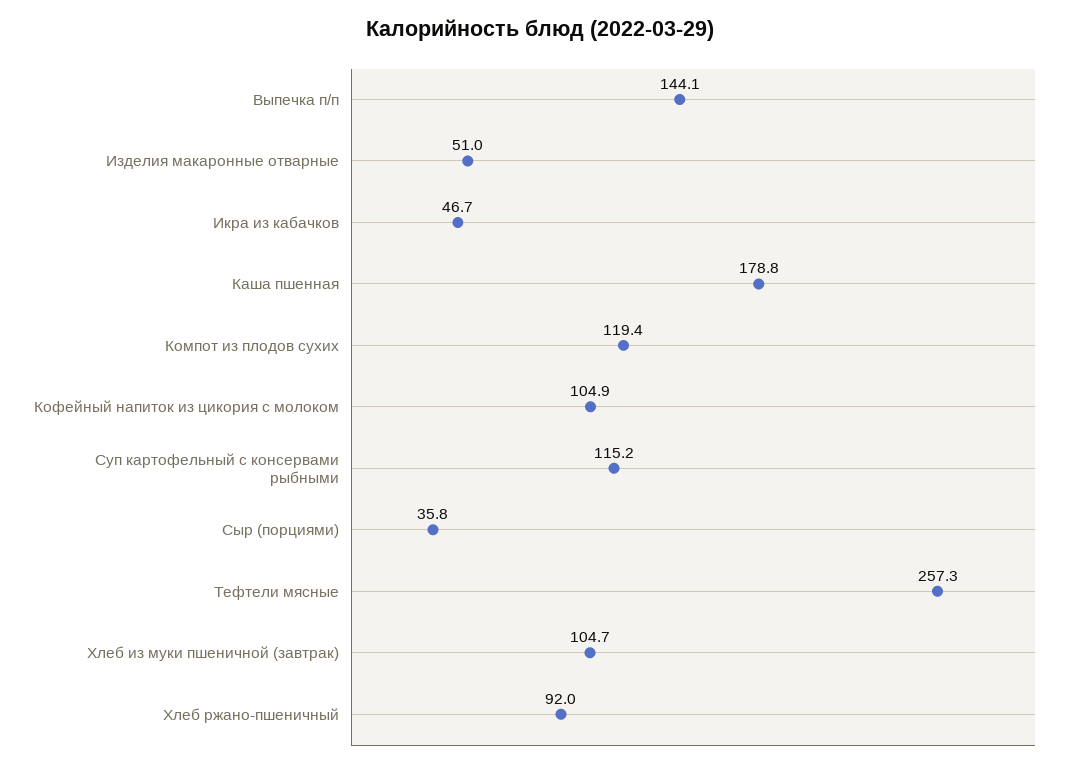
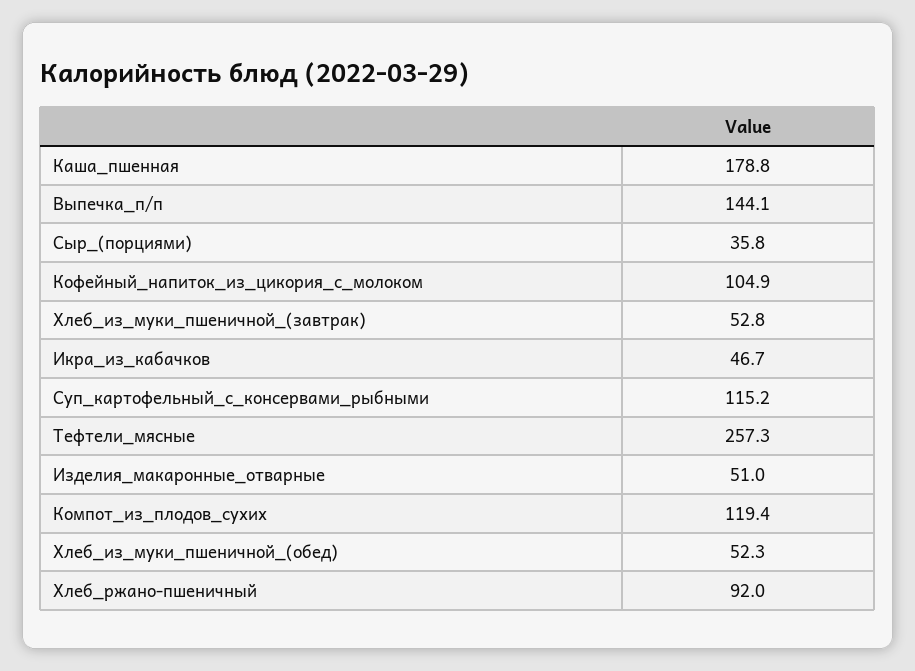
  {
    "Выпечка п/п": 144.1,
    "Изделия макаронные отварные": 51,
    "Икра из кабачков": 46.7,
    "Каша пшенная": 178.8,
    "Компот из плодов сухих": 119.4,
    "Кофейный напиток из цикория с молоком": 104.9,
    "Суп картофельный с консервами рыбными": 115.2,
    "Сыр (порциями)": 35.8,
    "Тефтели мясные": 257.3,
-   "Хлеб из муки пшеничной (завтрак)": 104.7,
+   "Хлеб из муки пшеничной (завтрак)": 52.8,
-   "Хлеб ржано-пшеничный": 92
+   "Хлеб ржано-пшеничный": 92,
+   "Хлеб_из_муки_пшеничной_(обед)": 52.3
  }

